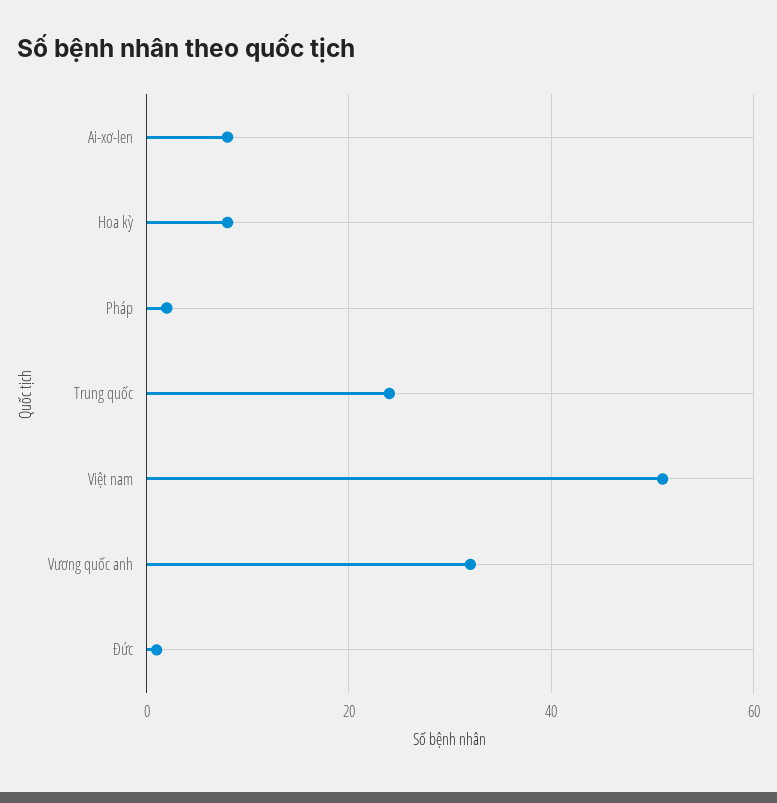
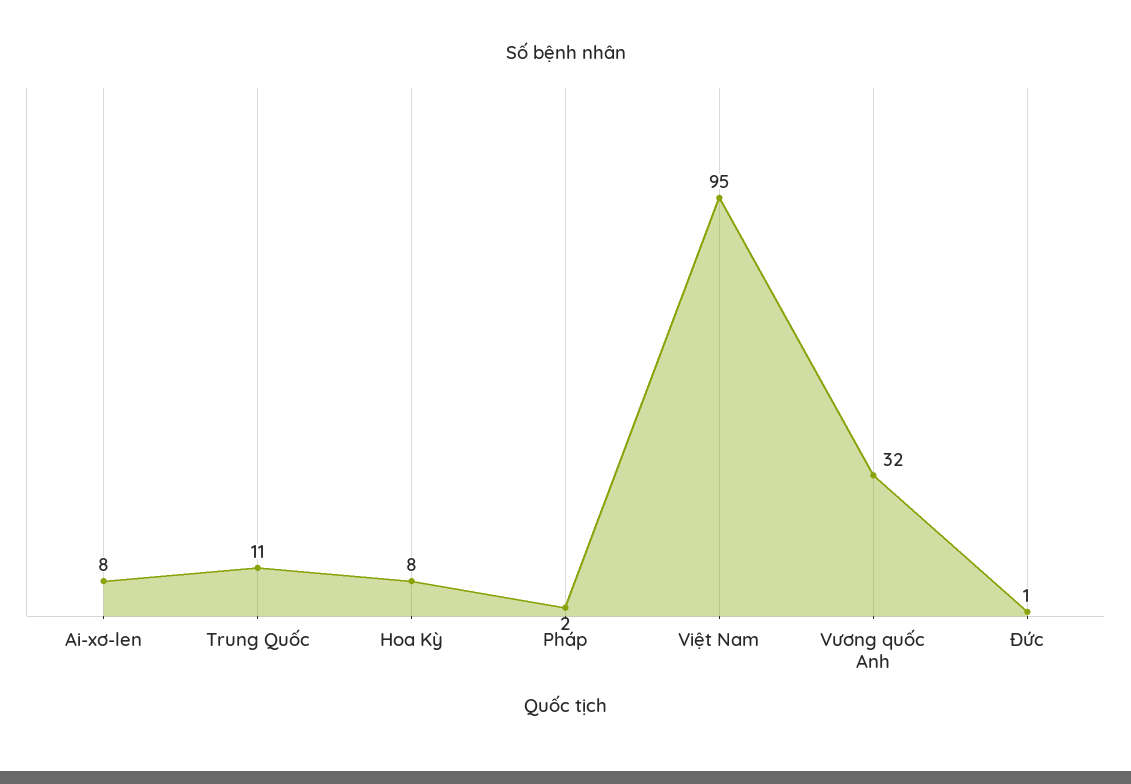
  {
    "Ai-xơ-len": 8,
    "Hoa kỳ": 8,
    "Pháp": 2,
-   "Trung quốc": 25,
+   "Trung quốc": 11,
-   "Việt nam": 50,
+   "Việt nam": 95,
    "Vương quốc anh": 32,
    "Đức": 1
  }

